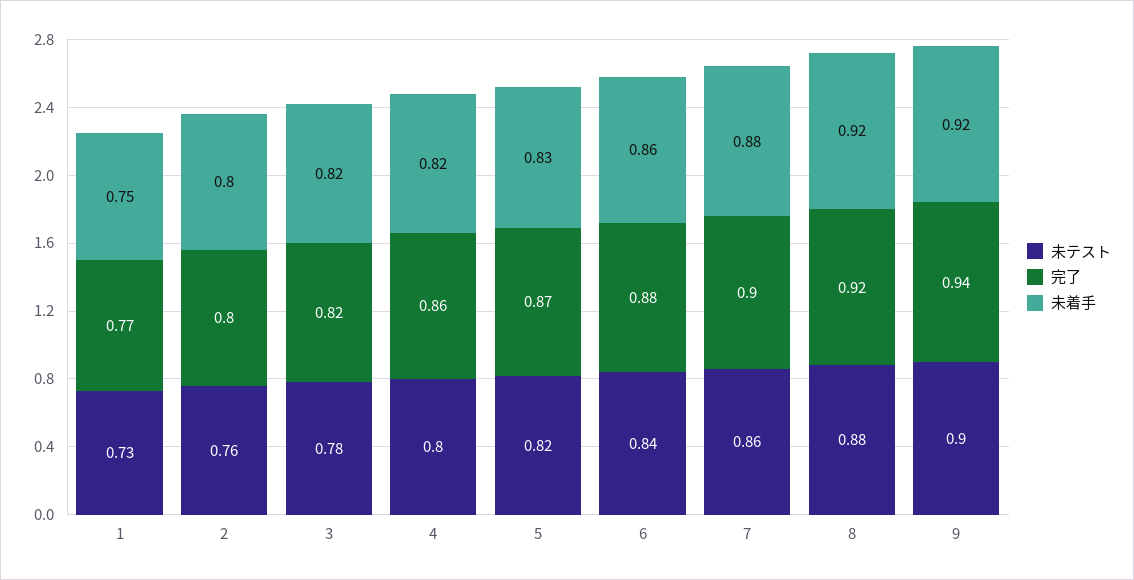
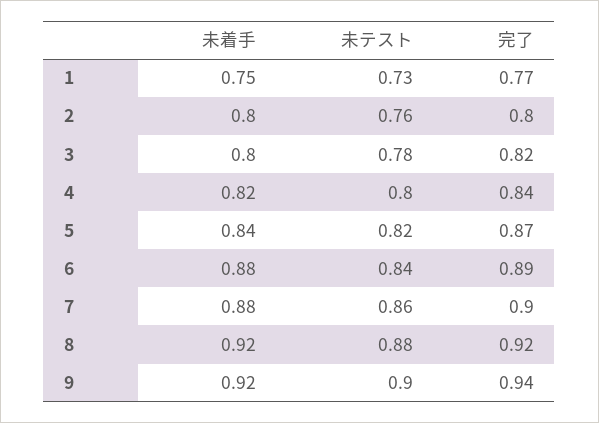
  {
    "未テスト": {
      "1": 0.73,
      "2": 0.76,
      "3": 0.78,
      "4": 0.8,
      "5": 0.82,
      "6": 0.84,
      "7": 0.86,
      "8": 0.88,
      "9": 0.9
    },
    "完了": {
      "1": 0.77,
      "2": 0.8,
      "3": 0.82,
-     "4": 0.86,
+     "4": 0.84,
      "5": 0.87,
-     "6": 0.88,
+     "6": 0.89,
      "7": 0.9,
      "8": 0.92,
      "9": 0.94
    },
    "未着手": {
      "1": 0.75,
      "2": 0.8,
-     "3": 0.82,
+     "3": 0.8,
      "4": 0.82,
-     "5": 0.83,
+     "5": 0.84,
-     "6": 0.86,
+     "6": 0.88,
      "7": 0.88,
      "8": 0.92,
      "9": 0.92
    }
  }

